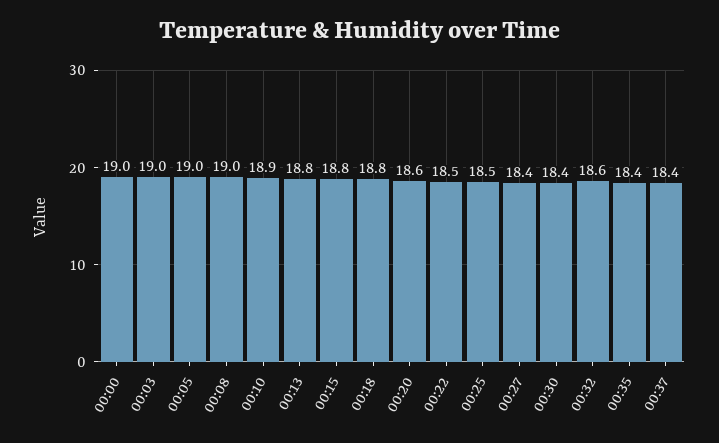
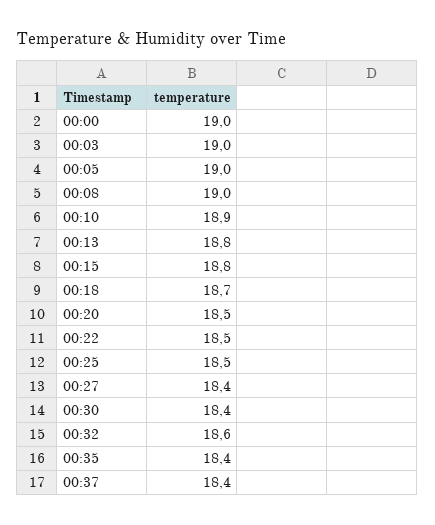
  {
    "00:00": 19,
    "00:03": 19,
    "00:05": 19,
    "00:08": 19,
    "00:10": 18.9,
    "00:13": 18.8,
    "00:15": 18.8,
-   "00:18": 18.8,
+   "00:18": 18.7,
-   "00:20": 18.6,
+   "00:20": 18.5,
    "00:22": 18.5,
    "00:25": 18.5,
    "00:27": 18.4,
    "00:30": 18.4,
    "00:32": 18.6,
    "00:35": 18.4,
    "00:37": 18.4
  }

